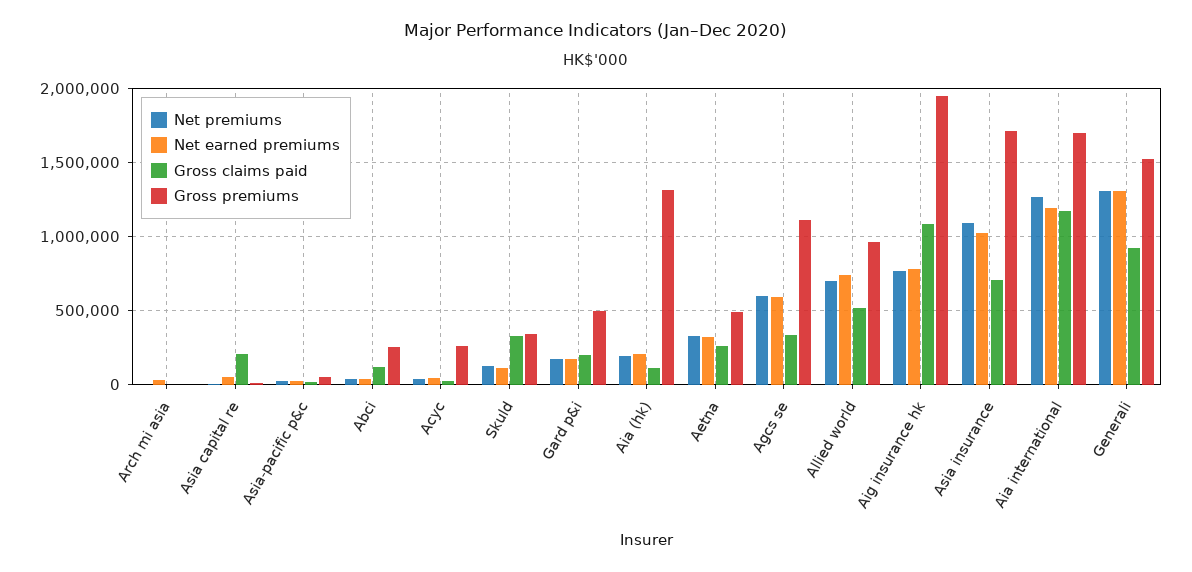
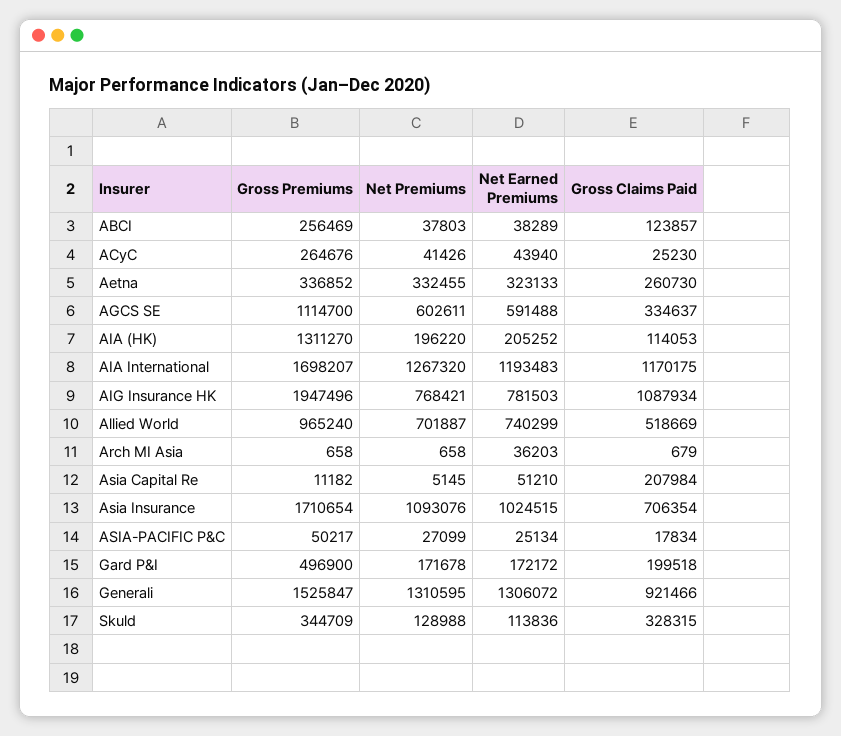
  {
    "Net premiums": {
      "Arch mi asia": 658,
      "Asia capital re": 5145,
      "Asia-pacific p&c": 27099,
      "Abci": 37803,
      "Acyc": 41426,
      "Skuld": 128988,
      "Gard p&i": 171678,
      "Aia (hk)": 196220,
      "Aetna": 332455,
      "Agcs se": 602611,
      "Allied world": 701887,
      "Aig insurance hk": 768421,
      "Asia insurance": 1093076,
      "Aia international": 1267320,
      "Generali": 1310595
    },
    "Net earned premiums": {
      "Arch mi asia": 36203,
      "Asia capital re": 51210,
      "Asia-pacific p&c": 25134,
      "Abci": 38289,
      "Acyc": 43940,
      "Skuld": 113836,
      "Gard p&i": 172172,
      "Aia (hk)": 205252,
      "Aetna": 323133,
      "Agcs se": 591488,
      "Allied world": 740299,
      "Aig insurance hk": 781503,
      "Asia insurance": 1024515,
      "Aia international": 1193483,
      "Generali": 1306072
    },
    "Gross claims paid": {
      "Arch mi asia": 679,
      "Asia capital re": 207984,
      "Asia-pacific p&c": 17834,
      "Abci": 123857,
      "Acyc": 25230,
      "Skuld": 328315,
      "Gard p&i": 199518,
      "Aia (hk)": 114053,
      "Aetna": 260730,
      "Agcs se": 334637,
      "Allied world": 518669,
      "Aig insurance hk": 1087934,
      "Asia insurance": 706354,
      "Aia international": 1170175,
      "Generali": 921466
    },
    "Gross premiums": {
      "Arch mi asia": 658,
      "Asia capital re": 11182,
      "Asia-pacific p&c": 50217,
      "Abci": 256469,
      "Acyc": 264676,
      "Skuld": 344709,
      "Gard p&i": 496900,
      "Aia (hk)": 1311270,
-     "Aetna": 500000,
+     "Aetna": 336852,
      "Agcs se": 1114700,
      "Allied world": 965240,
      "Aig insurance hk": 1947496,
      "Asia insurance": 1710654,
      "Aia international": 1698207,
      "Generali": 1525847
    }
  }

